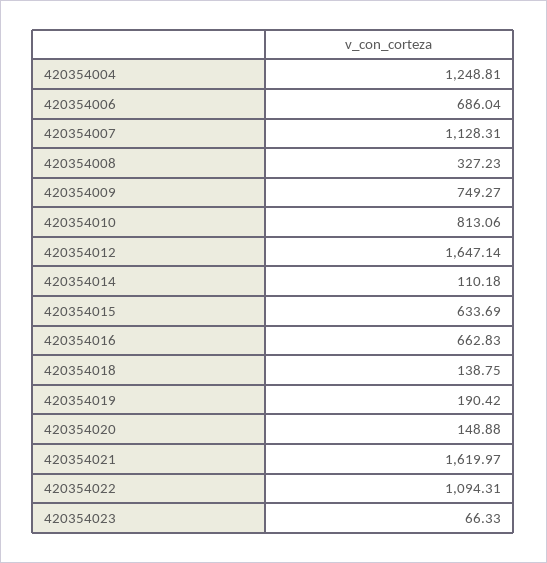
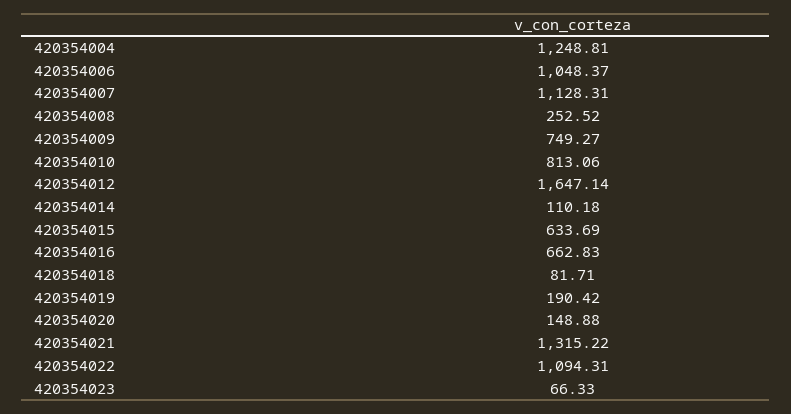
  {
    "420354004": 1248.81,
-   "420354006": 686.04,
+   "420354006": 1048.37,
    "420354007": 1128.31,
-   "420354008": 327.23,
+   "420354008": 252.52,
    "420354009": 749.27,
    "420354010": 813.06,
    "420354012": 1647.14,
    "420354014": 110.18,
    "420354015": 633.69,
    "420354016": 662.83,
-   "420354018": 138.75,
+   "420354018": 81.71,
    "420354019": 190.42,
    "420354020": 148.88,
-   "420354021": 1619.97,
+   "420354021": 1315.22,
    "420354022": 1094.31,
    "420354023": 66.33
  }

